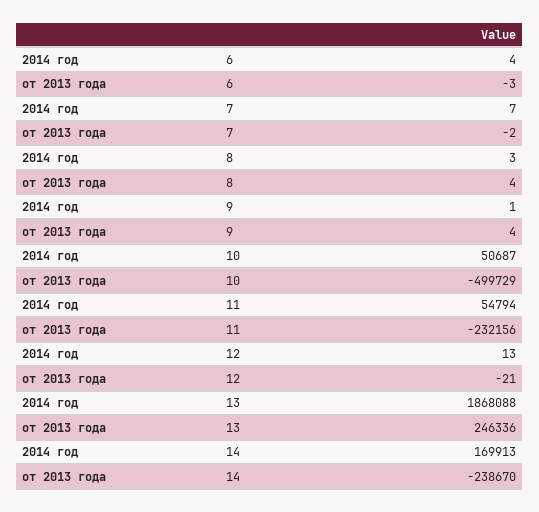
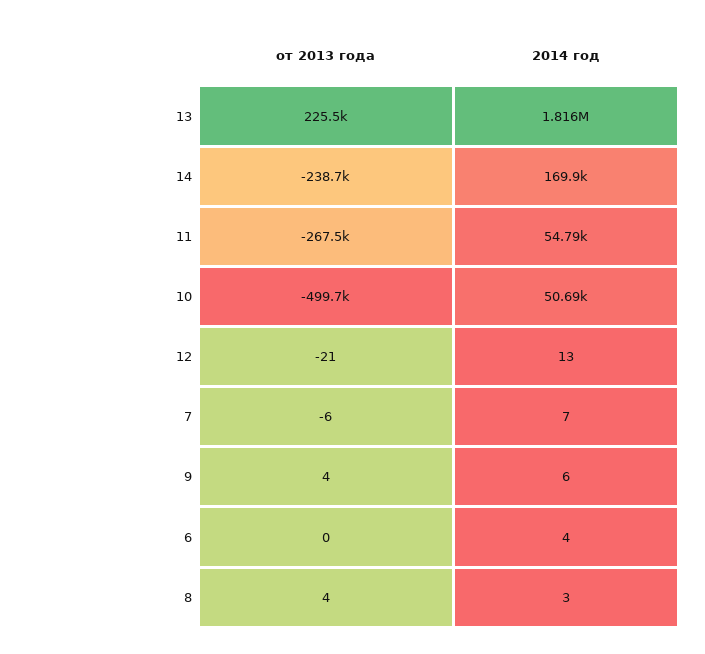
  {
    "2014 год": {
      "6": 4,
      "7": 7,
      "8": 3,
-     "9": 1,
+     "9": 6,
      "10": 50687,
      "11": 54794,
      "12": 13,
-     "13": 1868088,
+     "13": 1816000,
      "14": 169913
    },
    "от 2013 года": {
-     "6": -3,
+     "6": 0,
-     "7": -2,
+     "7": -6,
      "8": 4,
      "9": 4,
      "10": -499729,
-     "11": -232156,
+     "11": -267500,
      "12": -21,
-     "13": 246336,
+     "13": 225500,
      "14": -238670
    }
  }

